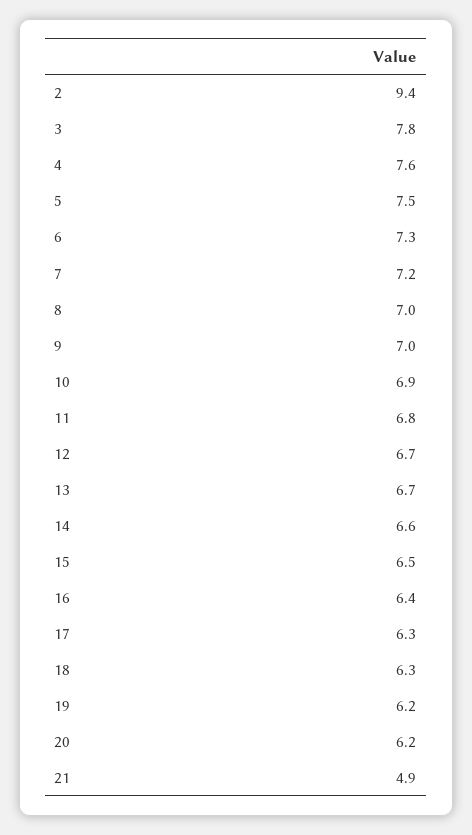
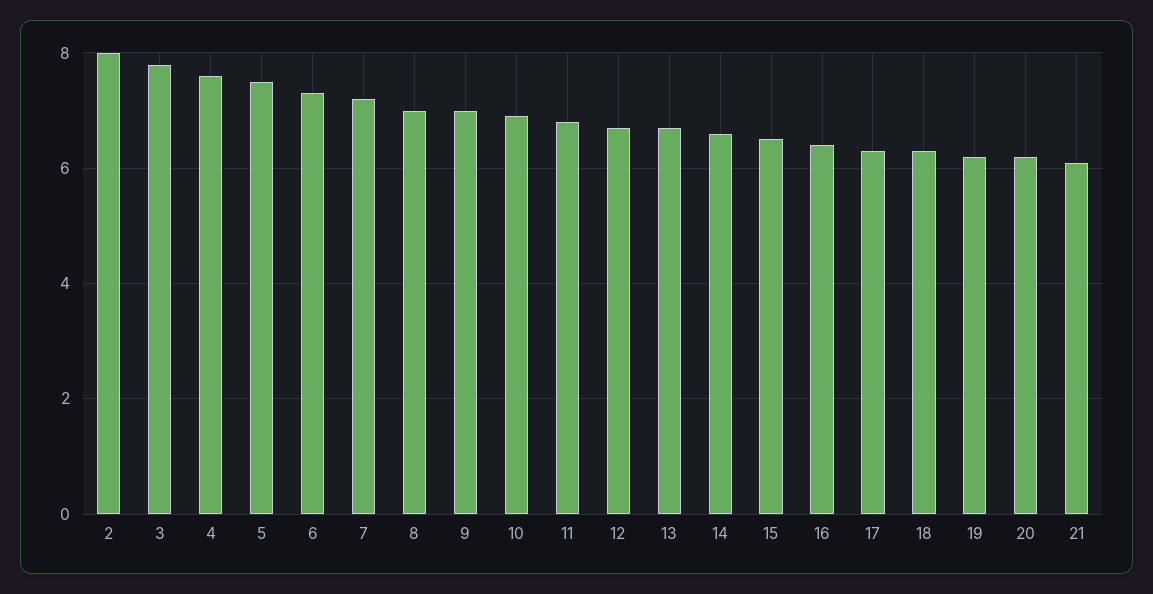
  {
-   "2": 9.4,
+   "2": 8,
    "3": 7.8,
    "4": 7.6,
    "5": 7.5,
    "6": 7.3,
    "7": 7.2,
    "8": 7,
    "9": 7,
    "10": 6.9,
    "11": 6.8,
    "12": 6.7,
    "13": 6.7,
    "14": 6.6,
    "15": 6.5,
    "16": 6.4,
    "17": 6.3,
    "18": 6.3,
    "19": 6.2,
    "20": 6.2,
-   "21": 4.9
+   "21": 6
  }

